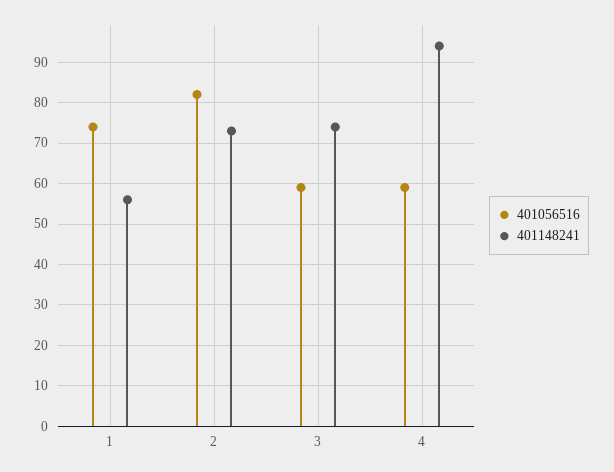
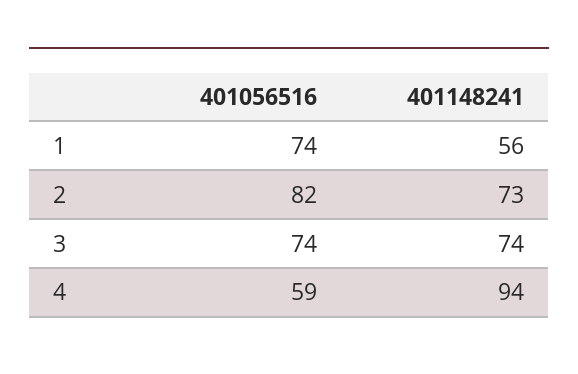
  {
    "401056516": {
      "1": 74,
      "2": 82,
-     "3": 60,
+     "3": 74,
      "4": 59
    },
    "401148241": {
      "1": 56,
      "2": 73,
      "3": 74,
      "4": 94
    }
  }

